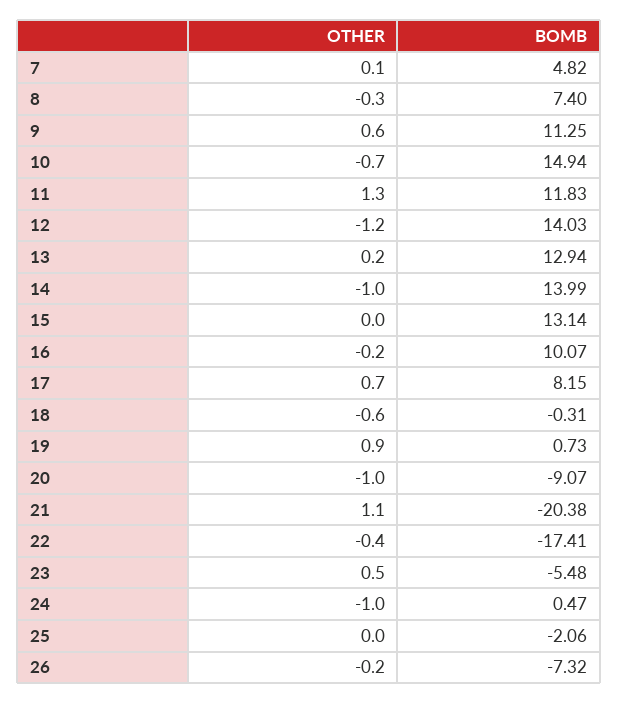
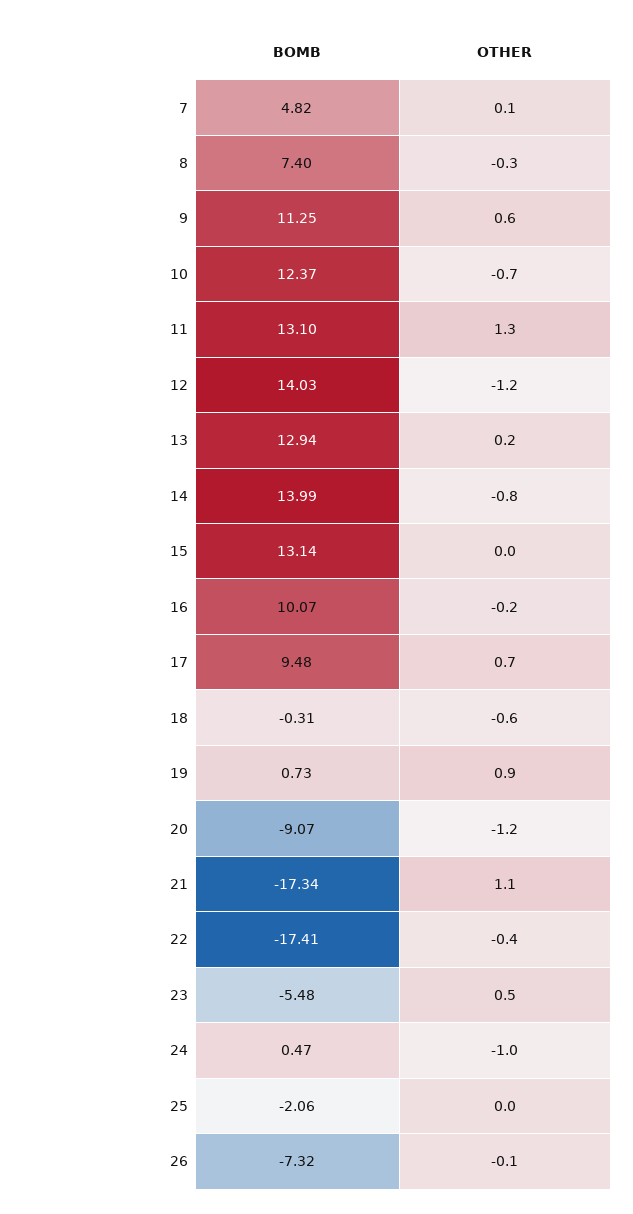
  {
    "OTHER": {
      "7": 0.1,
      "8": -0.3,
      "9": 0.6,
      "10": -0.7,
      "11": 1.3,
      "12": -1.2,
      "13": 0.2,
-     "14": -1,
+     "14": -0.8,
      "15": 0,
      "16": -0.2,
      "17": 0.7,
      "18": -0.6,
      "19": 0.9,
-     "20": -1,
+     "20": -1.2,
      "21": 1.1,
      "22": -0.4,
      "23": 0.5,
      "24": -1,
      "25": 0,
-     "26": -0.2
+     "26": -0.1
    },
    "BOMB": {
      "7": 4.82,
      "8": 7.4,
      "9": 11.25,
-     "10": 14.94,
+     "10": 12.37,
-     "11": 11.83,
+     "11": 13.1,
      "12": 14.03,
      "13": 12.94,
      "14": 13.99,
      "15": 13.14,
      "16": 10.07,
-     "17": 8.15,
+     "17": 9.48,
      "18": -0.31,
      "19": 0.73,
      "20": -9.07,
-     "21": -20.38,
+     "21": -17.34,
      "22": -17.41,
      "23": -5.48,
      "24": 0.47,
      "25": -2.06,
      "26": -7.32
    }
  }

